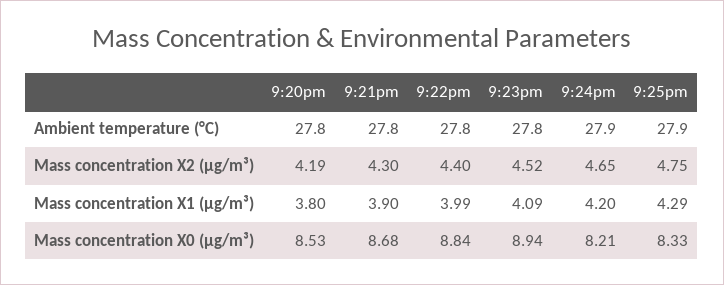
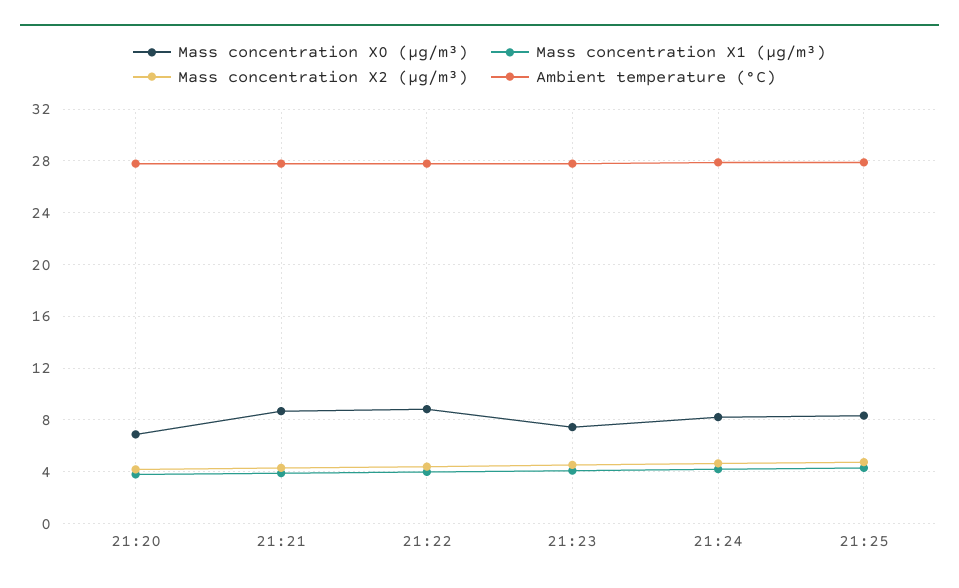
  {
    "Ambient temperature (°C)": {
      "9:20pm": 27.8,
      "9:21pm": 27.8,
      "9:22pm": 27.8,
      "9:23pm": 27.8,
      "9:24pm": 27.9,
      "9:25pm": 27.9
    },
    "Mass concentration X2 (μg/m³)": {
      "9:20pm": 4.19,
      "9:21pm": 4.3,
      "9:22pm": 4.4,
      "9:23pm": 4.52,
      "9:24pm": 4.65,
      "9:25pm": 4.75
    },
    "Mass concentration X1 (μg/m³)": {
      "9:20pm": 3.8,
      "9:21pm": 3.9,
      "9:22pm": 3.99,
      "9:23pm": 4.09,
      "9:24pm": 4.2,
      "9:25pm": 4.29
    },
    "Mass concentration X0 (μg/m³)": {
-     "9:20pm": 8.53,
+     "9:20pm": 7,
      "9:21pm": 8.68,
      "9:22pm": 8.84,
-     "9:23pm": 8.94,
+     "9:23pm": 7.5,
      "9:24pm": 8.21,
      "9:25pm": 8.33
    }
  }

